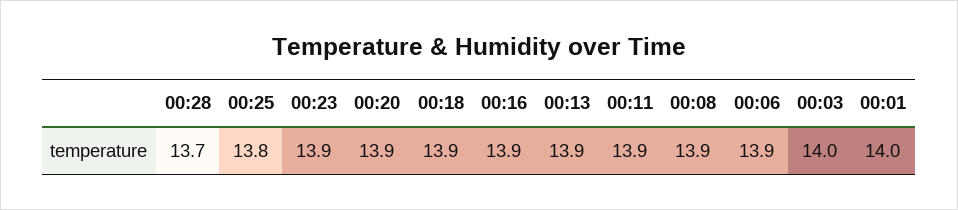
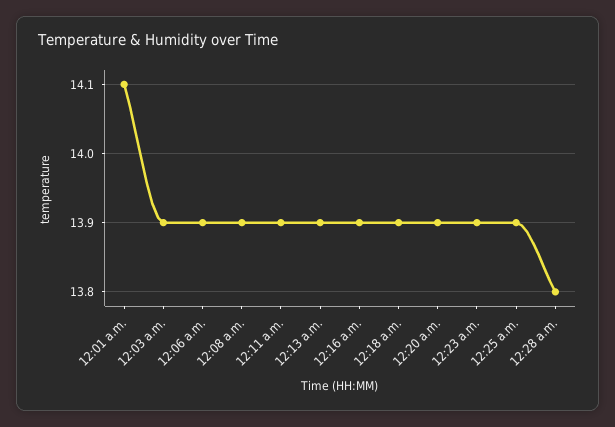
  {
-   "00:28": 13.7,
+   "00:28": 13.8,
-   "00:25": 13.8,
+   "00:25": 13.9,
    "00:23": 13.9,
    "00:20": 13.9,
    "00:18": 13.9,
    "00:16": 13.9,
    "00:13": 13.9,
    "00:11": 13.9,
    "00:08": 13.9,
    "00:06": 13.9,
-   "00:03": 14,
+   "00:03": 13.9,
-   "00:01": 14
+   "00:01": 14.1
  }

